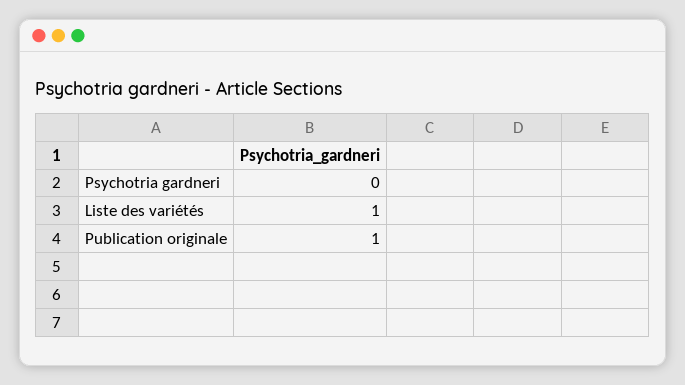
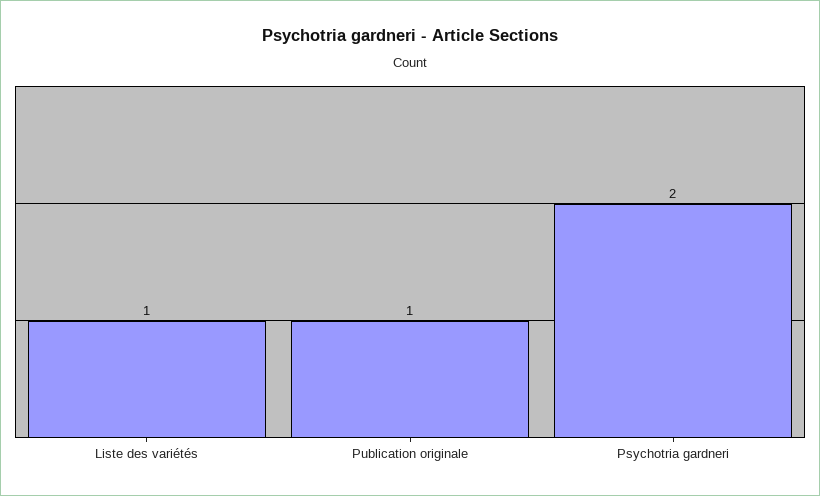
  {
-   "Psychotria gardneri": 0,
+   "Psychotria gardneri": 2,
    "Liste des variétés": 1,
    "Publication originale": 1
  }

